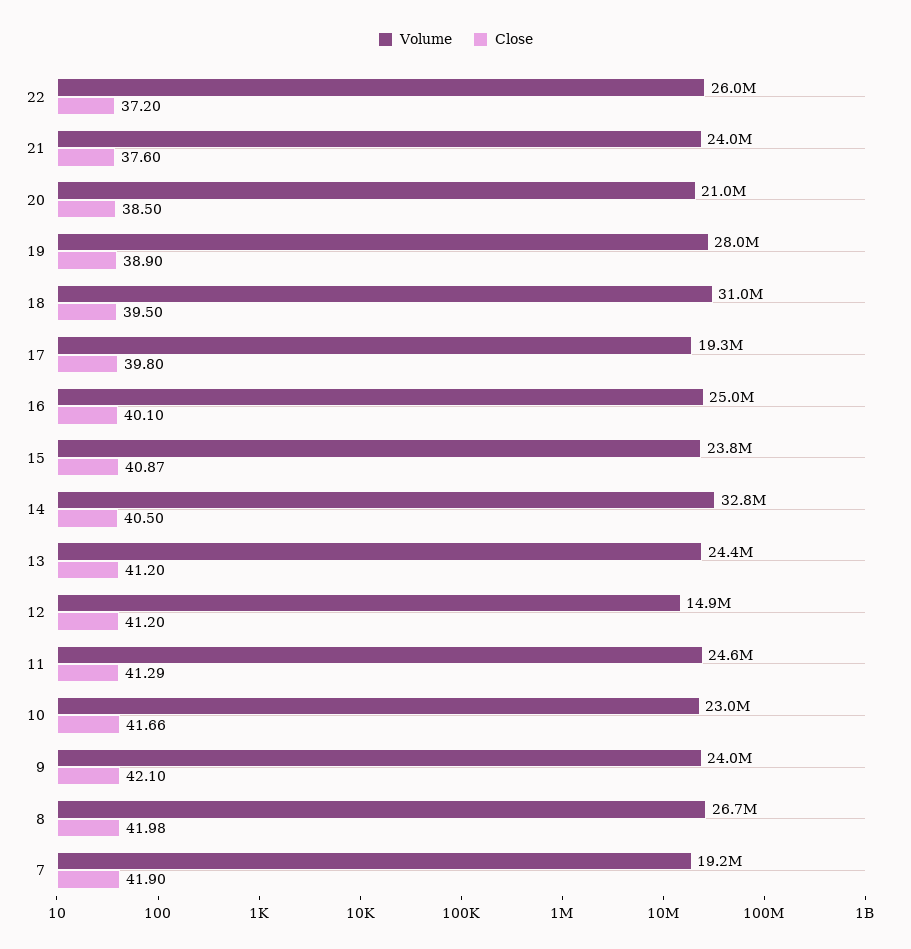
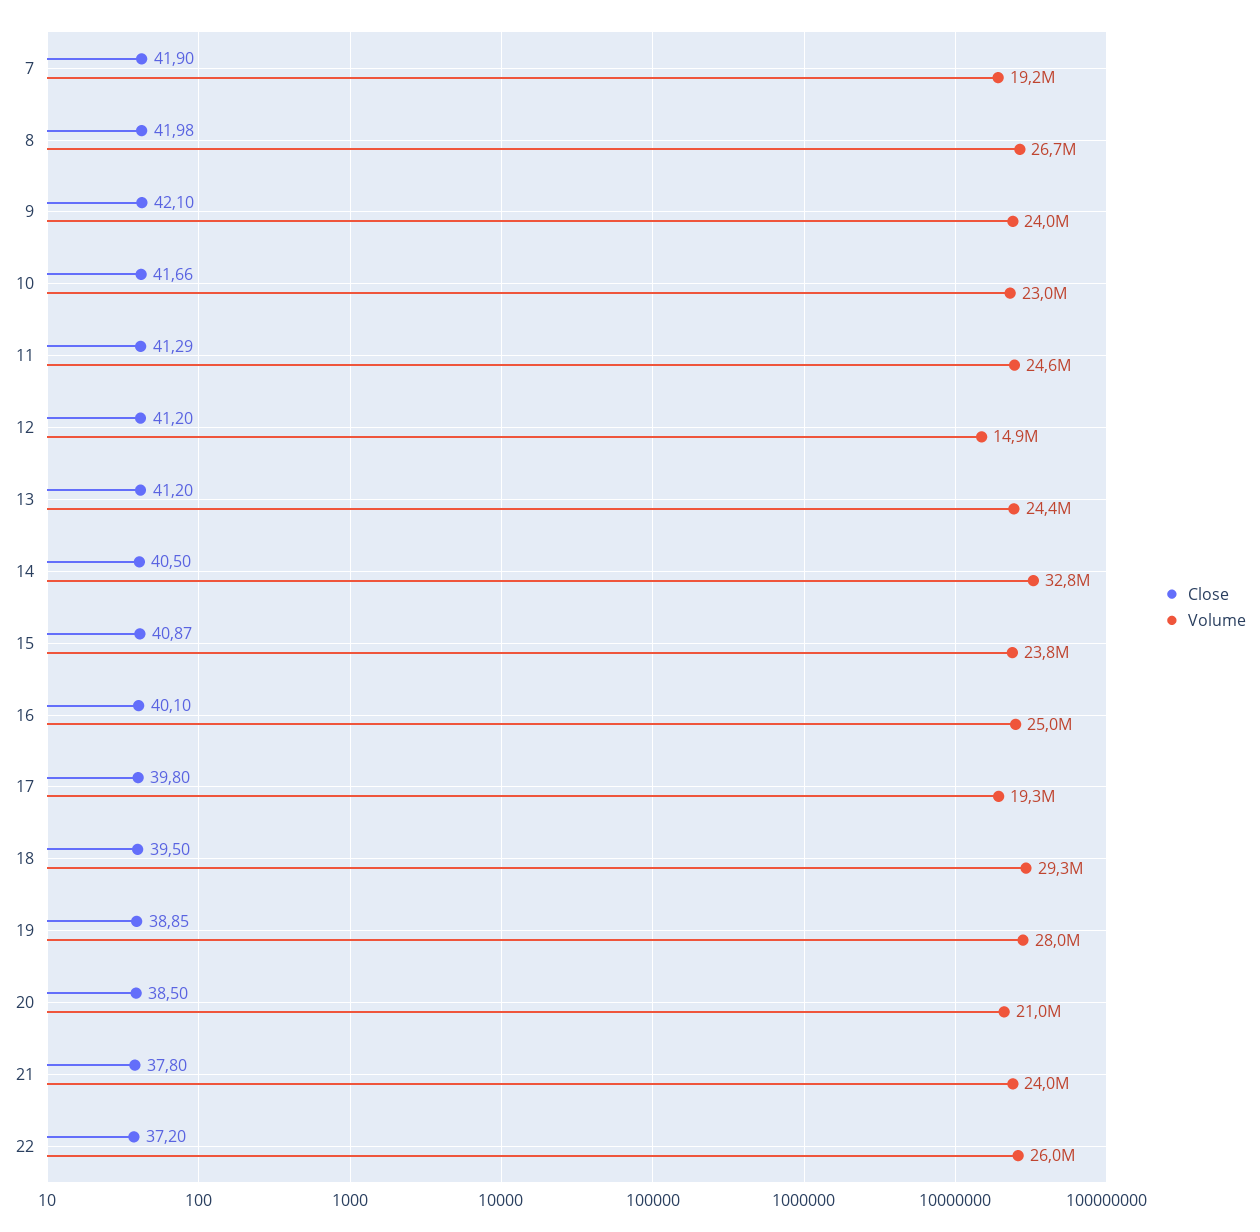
  {
    "Volume": {
      "22": 26000000,
      "21": 24000000,
      "20": 21000000,
      "19": 28000000,
-     "18": 31000000,
+     "18": 29300000,
      "17": 19300000,
      "16": 25000000,
      "15": 23800000,
      "14": 32800000,
      "13": 24400000,
      "12": 14900000,
      "11": 24600000,
      "10": 23000000,
      "9": 24000000,
      "8": 26700000,
      "7": 19200000
    },
    "Close": {
      "22": 37.2,
-     "21": 37.6,
+     "21": 37.8,
      "20": 38.5,
-     "19": 38.9,
+     "19": 38.85,
      "18": 39.5,
      "17": 39.8,
      "16": 40.1,
      "15": 40.87,
      "14": 40.5,
      "13": 41.2,
      "12": 41.2,
      "11": 41.29,
      "10": 41.66,
      "9": 42.1,
      "8": 41.98,
      "7": 41.9
    }
  }

